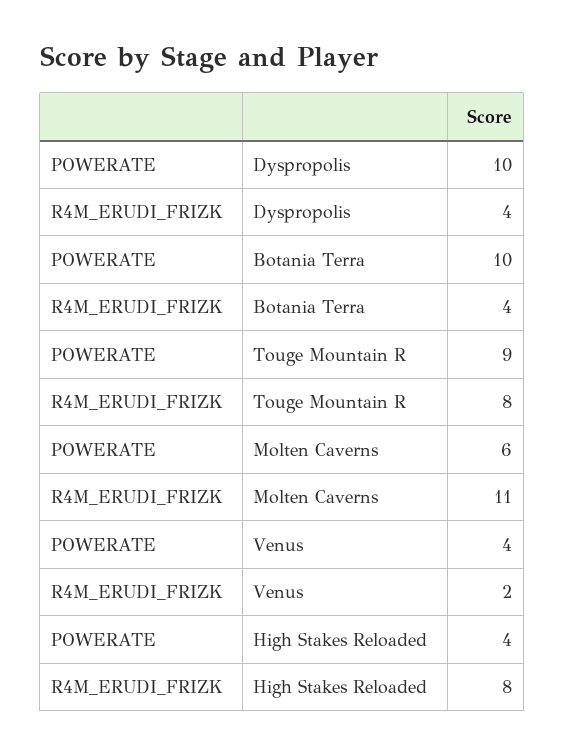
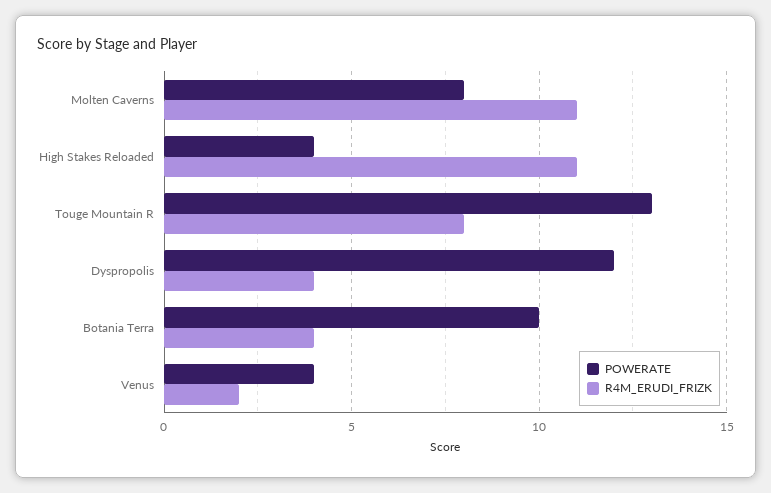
  {
    "POWERATE": {
-     "Dyspropolis": 10,
+     "Dyspropolis": 12,
      "Botania Terra": 10,
-     "Touge Mountain R": 9,
+     "Touge Mountain R": 13,
-     "Molten Caverns": 6,
+     "Molten Caverns": 8,
      "Venus": 4,
      "High Stakes Reloaded": 4
    },
    "R4M_ERUDI_FRIZK": {
      "Dyspropolis": 4,
      "Botania Terra": 4,
      "Touge Mountain R": 8,
      "Molten Caverns": 11,
      "Venus": 2,
-     "High Stakes Reloaded": 8
+     "High Stakes Reloaded": 11
    }
  }

